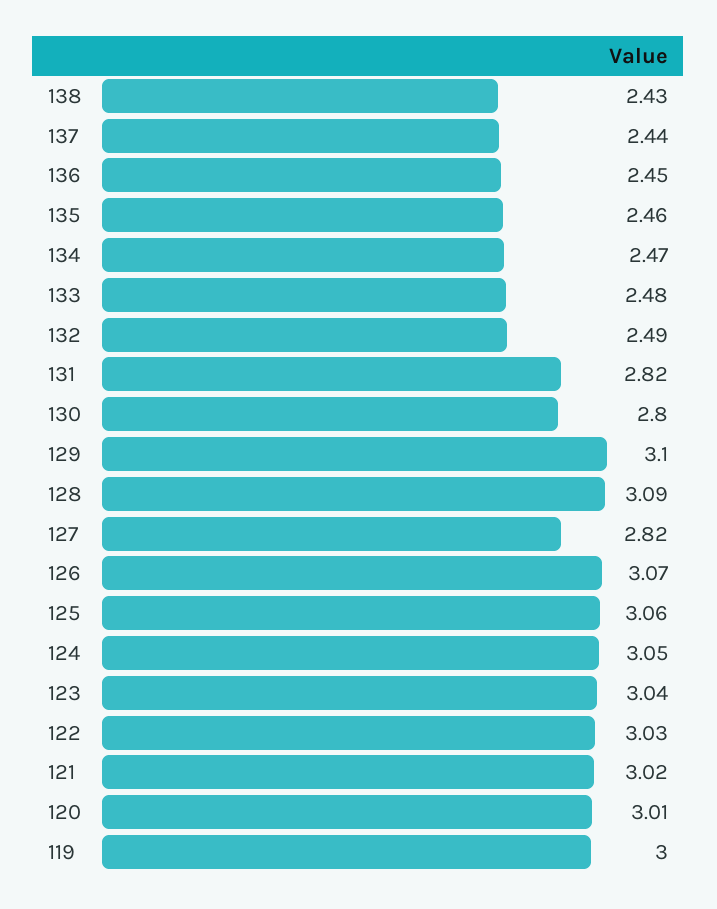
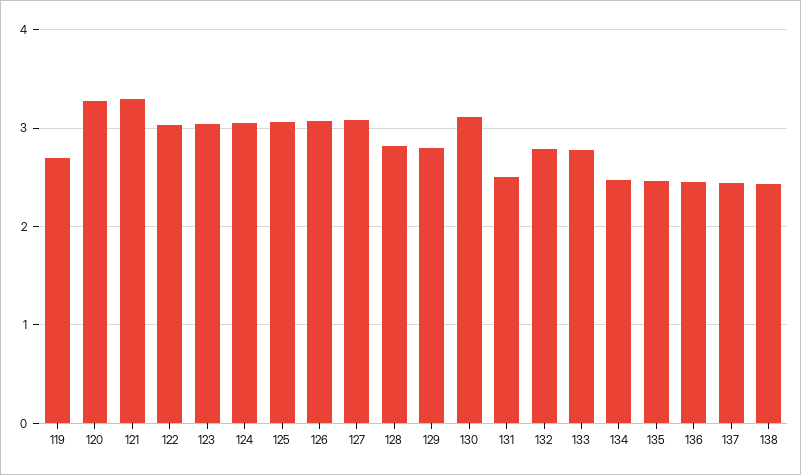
  {
    "138": 2.43,
    "137": 2.44,
    "136": 2.45,
    "135": 2.46,
    "134": 2.47,
-   "133": 2.48,
+   "133": 2.8,
-   "132": 2.49,
+   "132": 2.8,
-   "131": 2.82,
+   "131": 2.5,
-   "130": 2.8,
+   "130": 3.1,
-   "129": 3.1,
+   "129": 2.8,
-   "128": 3.09,
+   "128": 2.8,
-   "127": 2.82,
+   "127": 3.1,
    "126": 3.07,
    "125": 3.06,
    "124": 3.05,
    "123": 3.04,
    "122": 3.03,
-   "121": 3.02,
+   "121": 3.3,
-   "120": 3.01,
+   "120": 3.3,
-   "119": 3
+   "119": 2.7
  }

